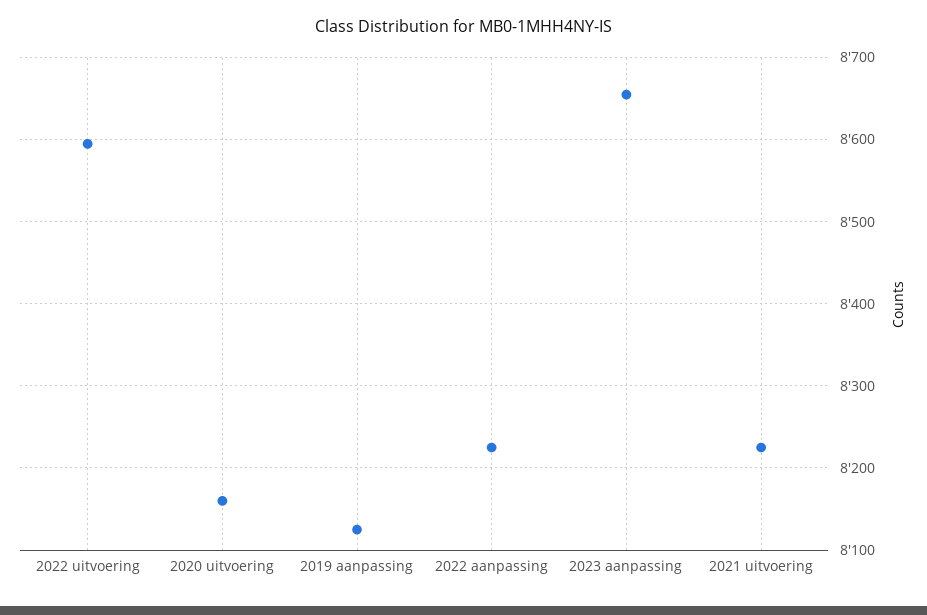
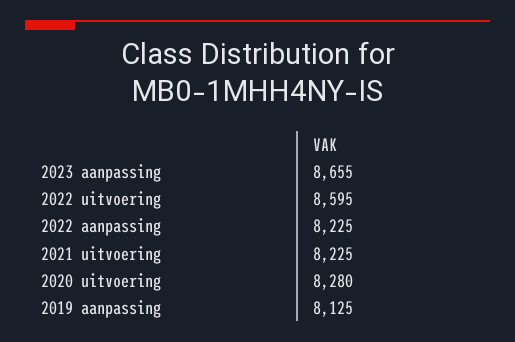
  {
    "2022 uitvoering": 8595,
-   "2020 uitvoering": 8160,
+   "2020 uitvoering": 8280,
    "2019 aanpassing": 8125,
    "2022 aanpassing": 8225,
    "2023 aanpassing": 8655,
    "2021 uitvoering": 8225
  }

